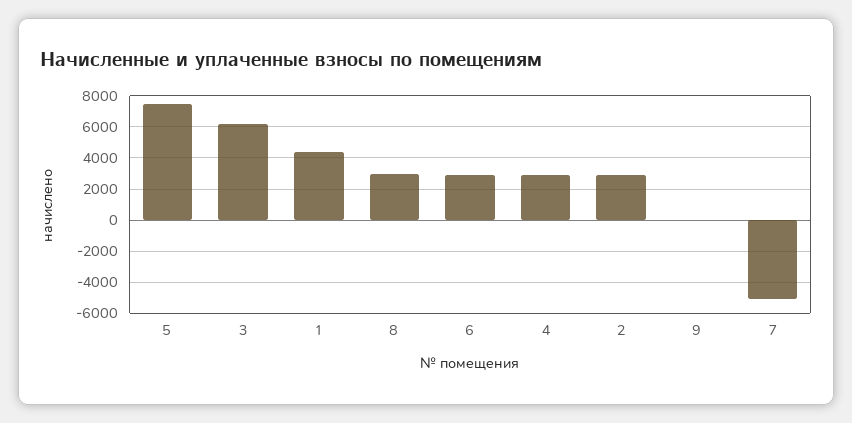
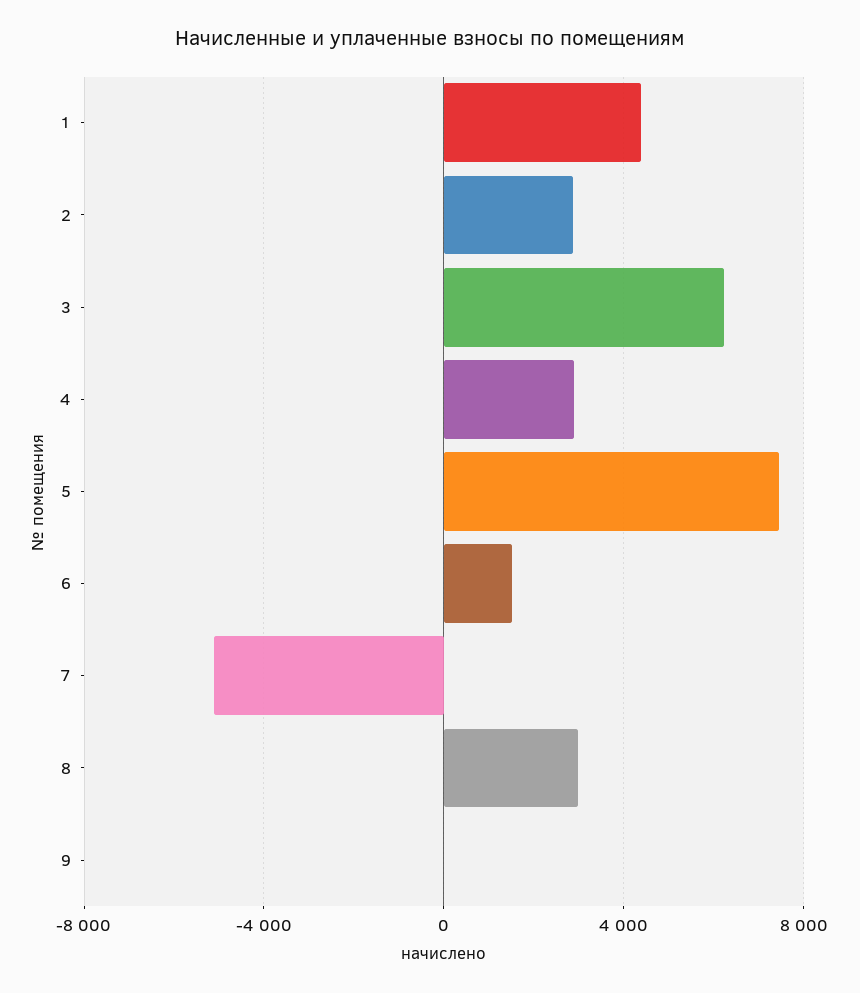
  {
    "5": 7500,
    "3": 6000,
    "1": 4500,
    "8": 3000,
-   "6": 3000,
+   "6": 1500,
    "4": 3000,
    "2": 3000,
    "9": 0,
    "7": -5000
  }

